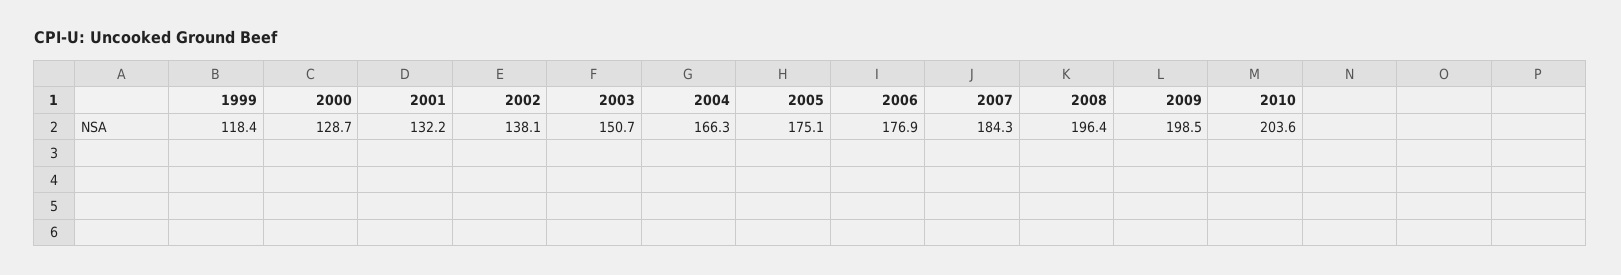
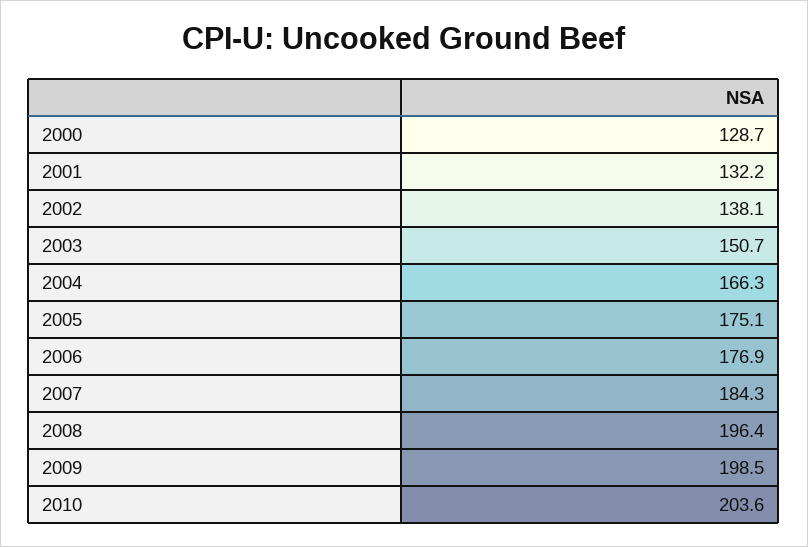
  {
-   "1999": 118.4,
    "2000": 128.7,
    "2001": 132.2,
    "2002": 138.1,
    "2003": 150.7,
    "2004": 166.3,
    "2005": 175.1,
    "2006": 176.9,
    "2007": 184.3,
    "2008": 196.4,
    "2009": 198.5,
    "2010": 203.6
  }

